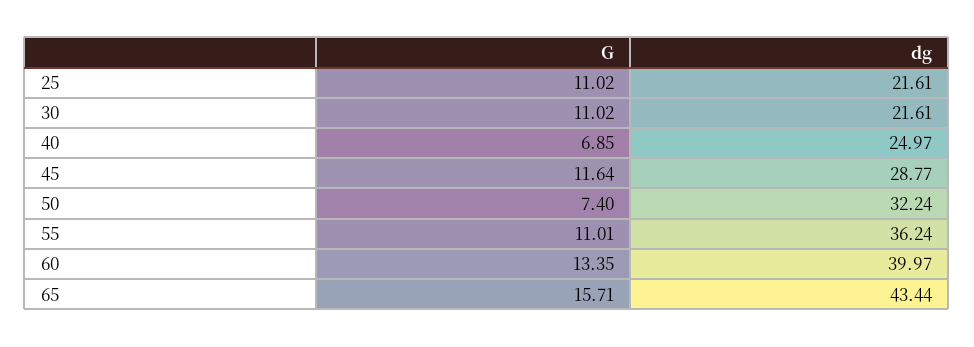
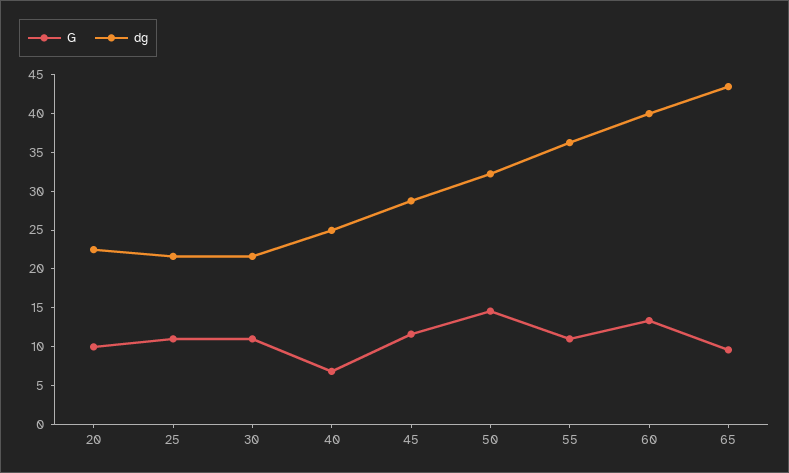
  {
    "G": {
      "25": 11.02,
      "30": 11.02,
      "40": 6.85,
      "45": 11.64,
-     "50": 7.4,
+     "50": 15,
      "55": 11.01,
      "60": 13.35,
-     "65": 15.71
+     "65": 10,
+     "20": 10
    },
    "dg": {
      "25": 21.61,
      "30": 21.61,
      "40": 24.97,
      "45": 28.77,
      "50": 32.24,
      "55": 36.24,
      "60": 39.97,
-     "65": 43.44
+     "65": 43.44,
+     "20": 22.5
    }
  }

